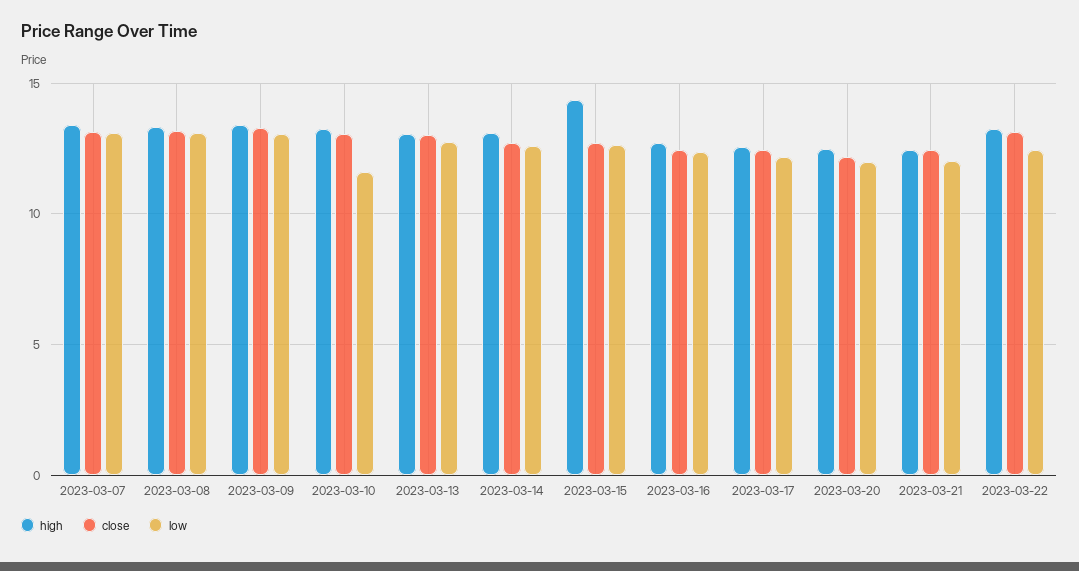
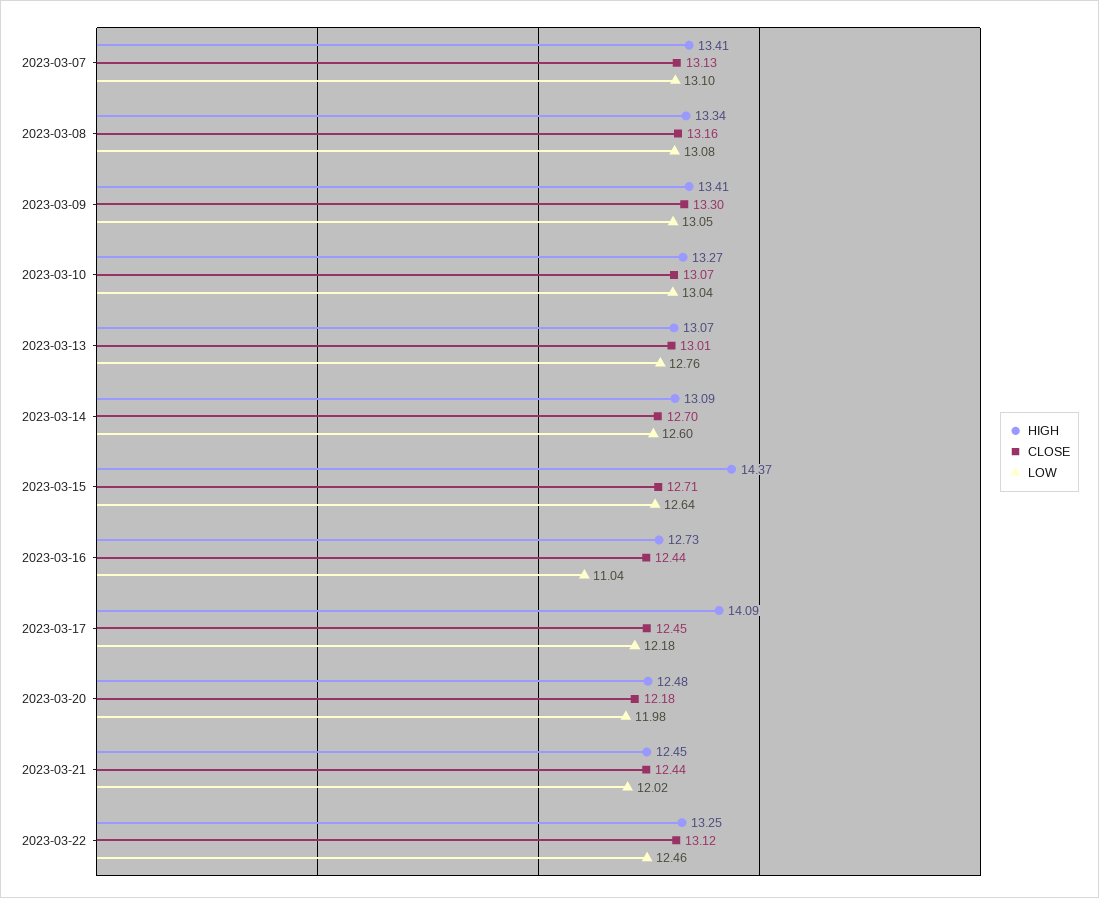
  {
    "high": {
      "2023-03-07": 13.41,
      "2023-03-08": 13.34,
      "2023-03-09": 13.41,
      "2023-03-10": 13.27,
      "2023-03-13": 13.07,
      "2023-03-14": 13.09,
      "2023-03-15": 14.37,
      "2023-03-16": 12.73,
-     "2023-03-17": 12.5,
+     "2023-03-17": 14.09,
      "2023-03-20": 12.48,
      "2023-03-21": 12.45,
      "2023-03-22": 13.25
    },
    "close": {
      "2023-03-07": 13.13,
      "2023-03-08": 13.16,
      "2023-03-09": 13.3,
      "2023-03-10": 13.07,
      "2023-03-13": 13.01,
      "2023-03-14": 12.7,
      "2023-03-15": 12.71,
      "2023-03-16": 12.44,
      "2023-03-17": 12.45,
      "2023-03-20": 12.18,
      "2023-03-21": 12.44,
      "2023-03-22": 13.12
    },
    "low": {
      "2023-03-07": 13.1,
      "2023-03-08": 13.08,
      "2023-03-09": 13.05,
-     "2023-03-10": 11.5,
+     "2023-03-10": 13.04,
      "2023-03-13": 12.76,
      "2023-03-14": 12.6,
      "2023-03-15": 12.64,
-     "2023-03-16": 12.5,
+     "2023-03-16": 11.04,
      "2023-03-17": 12.18,
      "2023-03-20": 11.98,
      "2023-03-21": 12.02,
      "2023-03-22": 12.46
    }
  }

